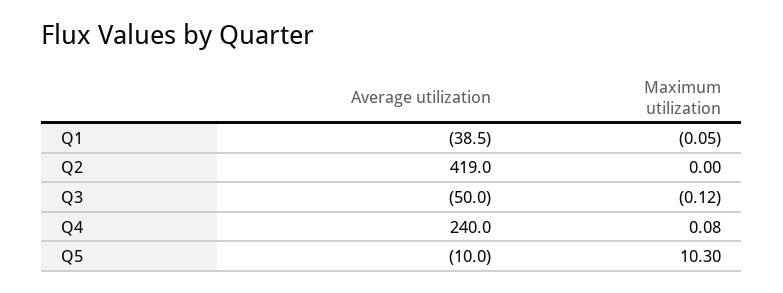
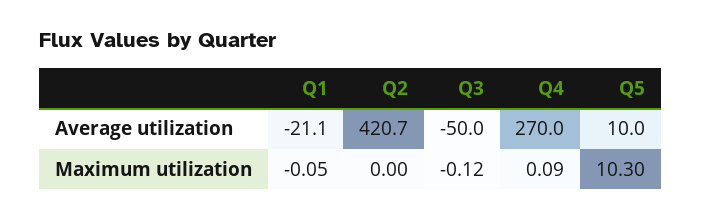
  {
    "Average utilization": {
-     "Q1": -38.5,
+     "Q1": -21.1,
-     "Q2": 419,
+     "Q2": 420.7,
      "Q3": -50,
-     "Q4": 240,
+     "Q4": 270,
-     "Q5": -10
+     "Q5": 10
    },
    "Maximum utilization": {
      "Q1": -0.05,
      "Q2": 0,
      "Q3": -0.12,
-     "Q4": 0.08,
+     "Q4": 0.09,
      "Q5": 10.3
    }
  }

